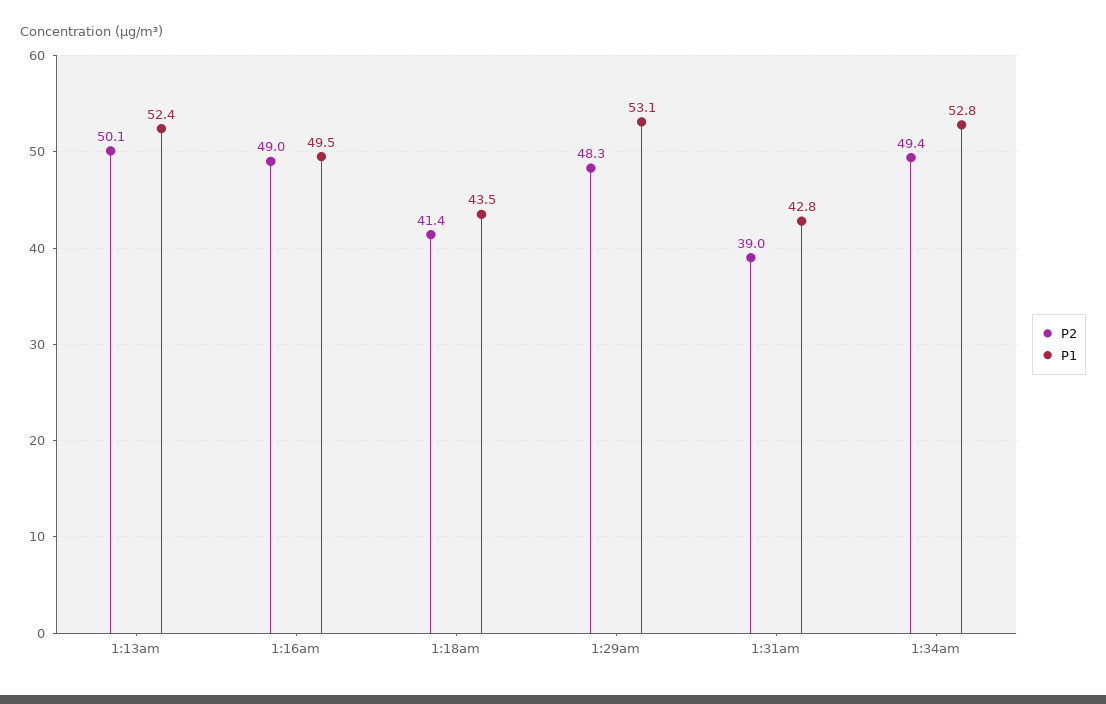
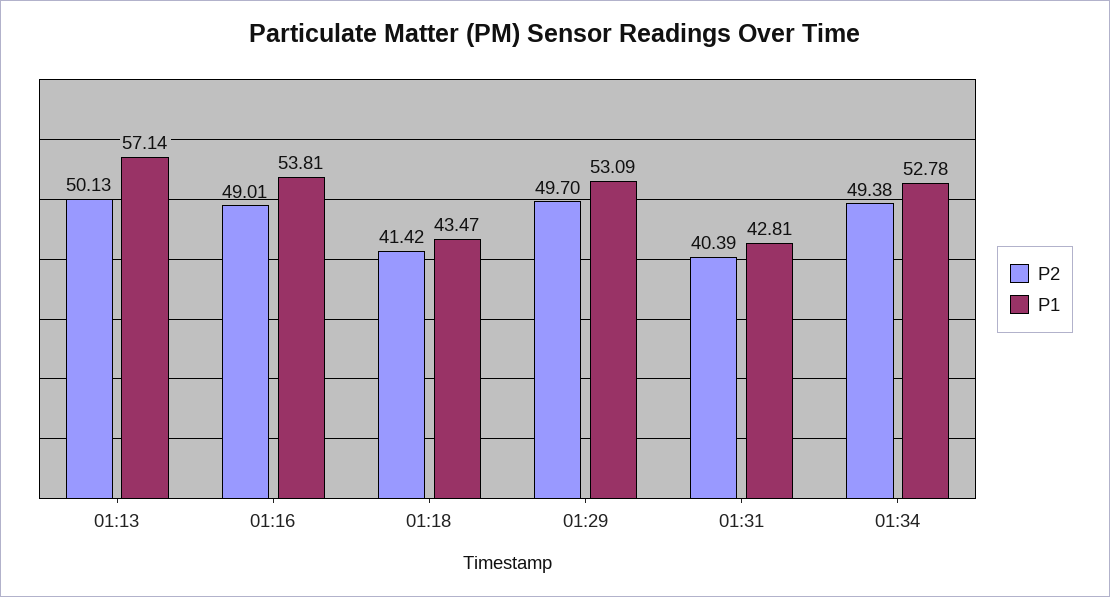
  {
    "P2": {
      "1:13am": 50.13,
      "1:16am": 49.01,
      "1:18am": 41.42,
-     "1:29am": 48.3,
+     "1:29am": 49.7,
-     "1:31am": 39,
+     "1:31am": 40.39,
      "1:34am": 49.38
    },
    "P1": {
-     "1:13am": 52.4,
+     "1:13am": 57.14,
-     "1:16am": 49.5,
+     "1:16am": 53.81,
      "1:18am": 43.47,
      "1:29am": 53.09,
      "1:31am": 42.81,
      "1:34am": 52.78
    }
  }

